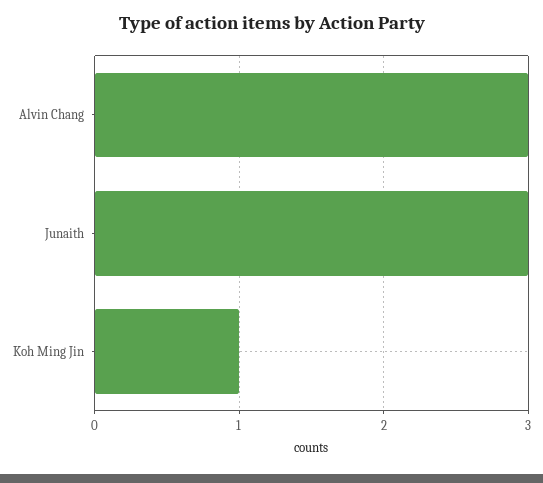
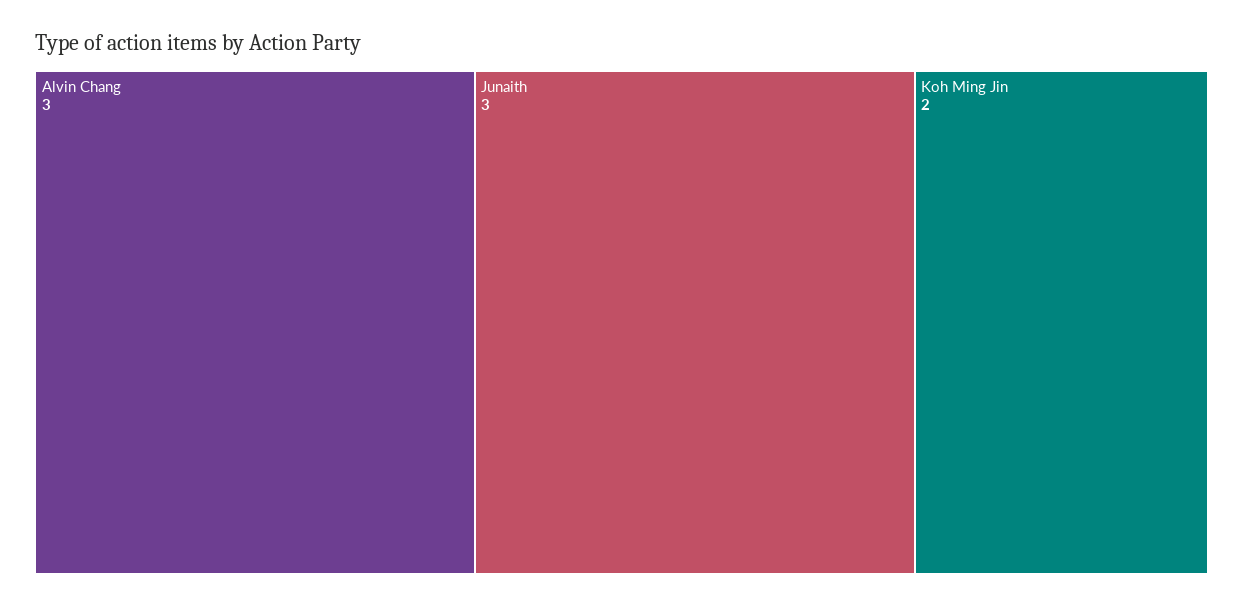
  {
    "Alvin Chang": 3,
    "Junaith": 3,
-   "Koh Ming Jin": 1
+   "Koh Ming Jin": 2
  }

